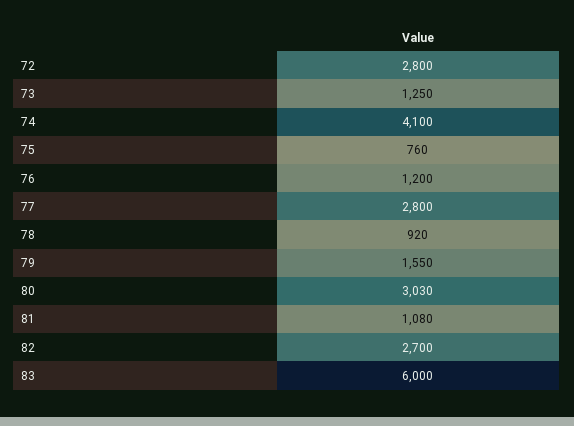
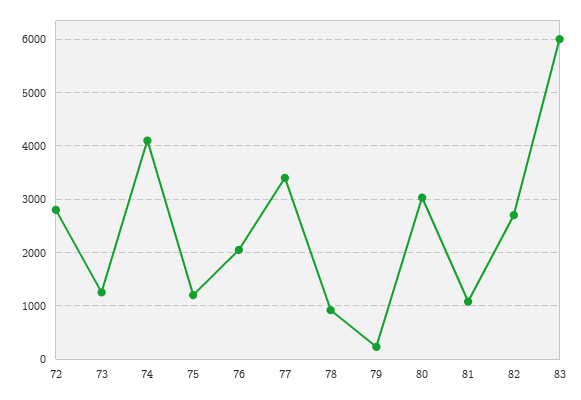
  {
    "72": 2800,
    "73": 1250,
    "74": 4100,
-   "75": 760,
+   "75": 1200,
-   "76": 1200,
+   "76": 2000,
-   "77": 2800,
+   "77": 3400,
    "78": 920,
-   "79": 1550,
+   "79": 200,
    "80": 3030,
    "81": 1080,
    "82": 2700,
    "83": 6000
  }

